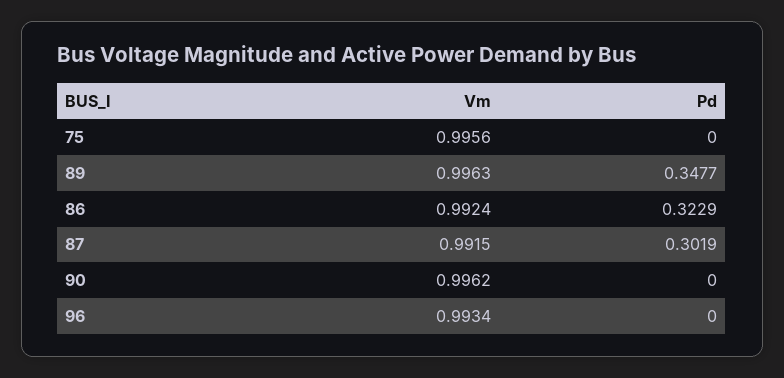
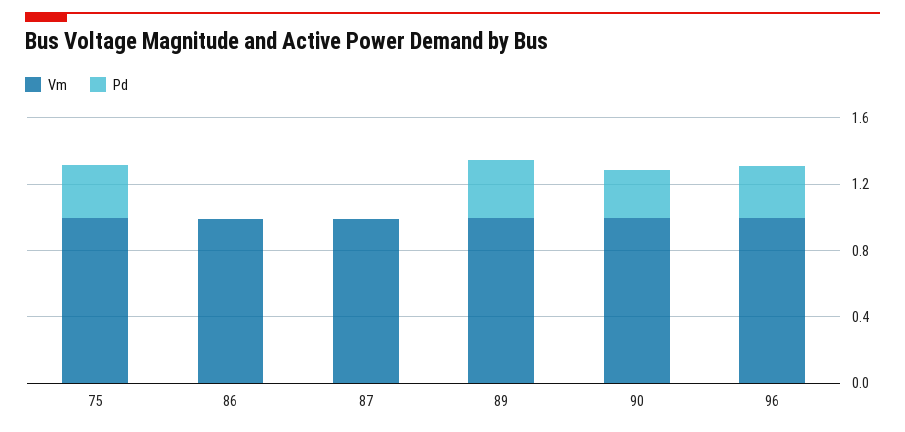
  {
    "Vm": {
      "75": 0.9956,
      "89": 0.9963,
      "86": 0.9924,
      "87": 0.9915,
      "90": 0.9962,
      "96": 0.9934
    },
    "Pd": {
-     "75": 0,
+     "75": 0.3,
      "89": 0.3477,
-     "86": 0.3229,
+     "86": 0,
-     "87": 0.3019,
+     "87": 0,
-     "90": 0,
+     "90": 0.3,
-     "96": 0
+     "96": 0.3
    }
  }

